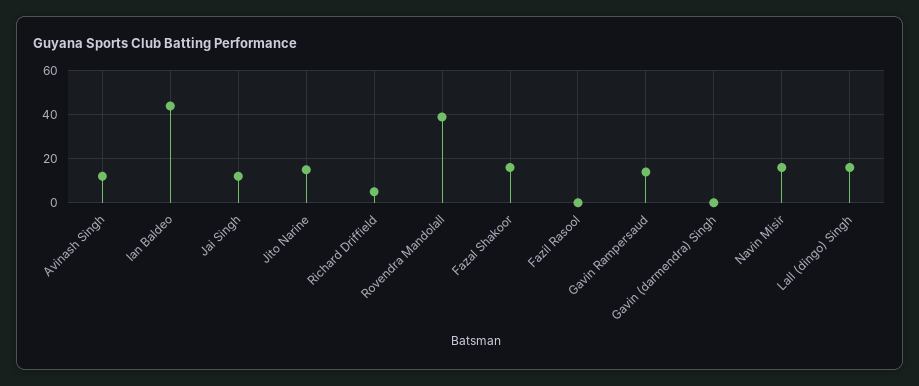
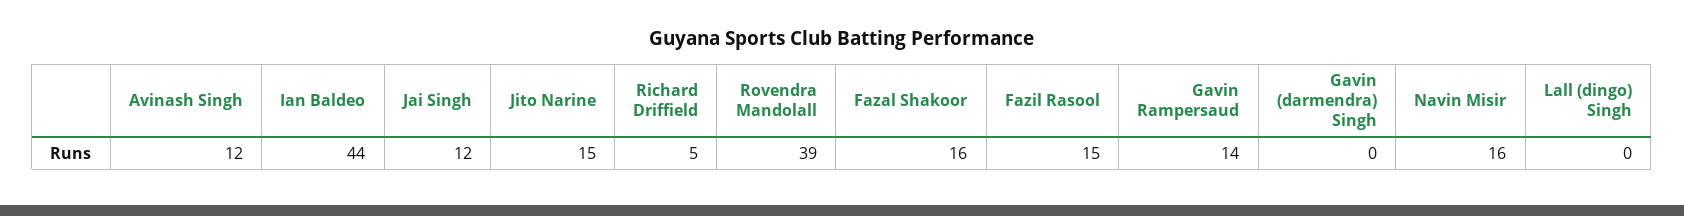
  {
    "Avinash Singh": 12,
    "Ian Baldeo": 44,
    "Jai Singh": 12,
    "Jito Narine": 15,
    "Richard Driffield": 5,
    "Rovendra Mandolall": 39,
    "Fazal Shakoor": 16,
-   "Fazil Rasool": 0,
+   "Fazil Rasool": 15,
    "Gavin Rampersaud": 14,
    "Gavin (darmendra) Singh": 0,
    "Navin Misir": 16,
-   "Lall (dingo) Singh": 15
+   "Lall (dingo) Singh": 0
  }

